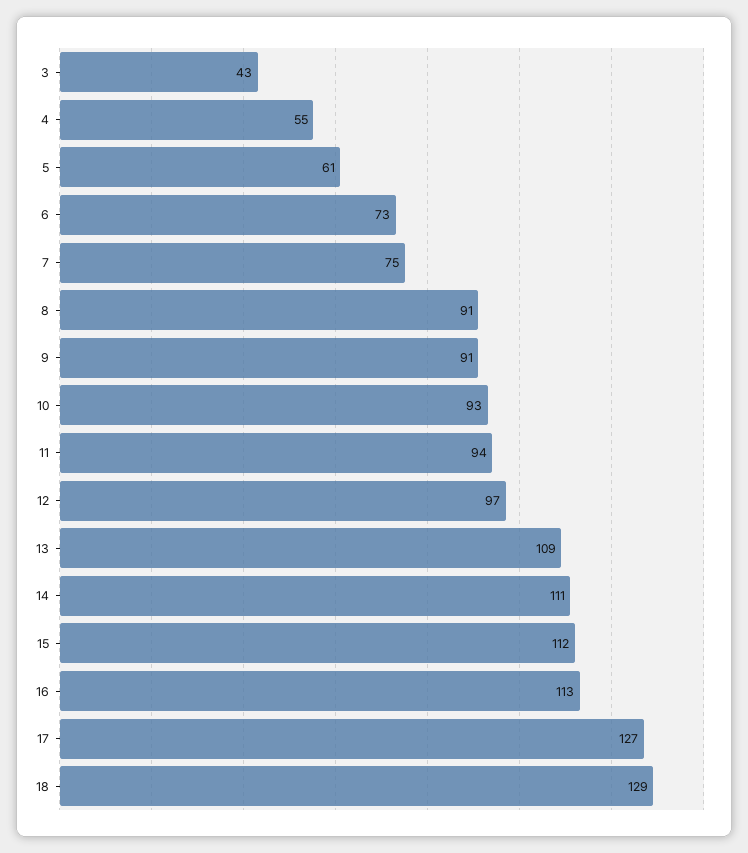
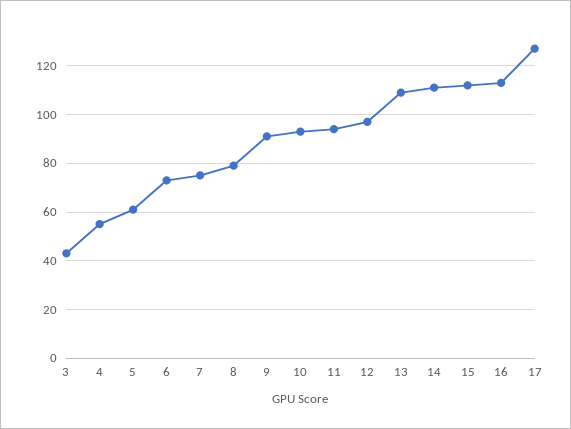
  {
    "3": 43,
    "4": 55,
    "5": 61,
    "6": 73,
    "7": 75,
-   "8": 91,
+   "8": 80,
    "9": 91,
    "10": 93,
    "11": 94,
    "12": 97,
    "13": 109,
    "14": 111,
    "15": 112,
    "16": 113,
-   "17": 127,
+   "17": 127
-   "18": 129
  }

